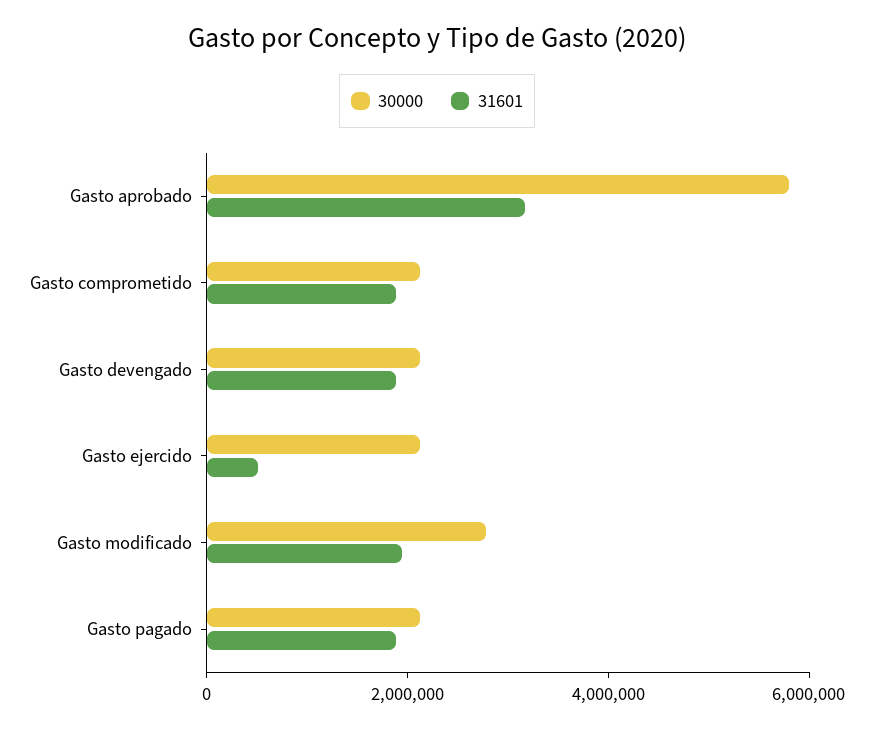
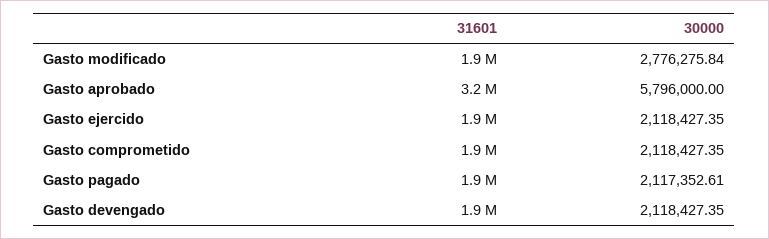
  {
    "30000": {
      "Gasto aprobado": 5796000,
      "Gasto comprometido": 2118427.35,
      "Gasto devengado": 2118427.35,
      "Gasto ejercido": 2118427.35,
      "Gasto modificado": 2776275.84,
      "Gasto pagado": 2117352.61
    },
    "31601": {
      "Gasto aprobado": 3200000,
      "Gasto comprometido": 1900000,
      "Gasto devengado": 1900000,
-     "Gasto ejercido": 500000,
+     "Gasto ejercido": 1900000,
      "Gasto modificado": 1900000,
      "Gasto pagado": 1900000
    }
  }

